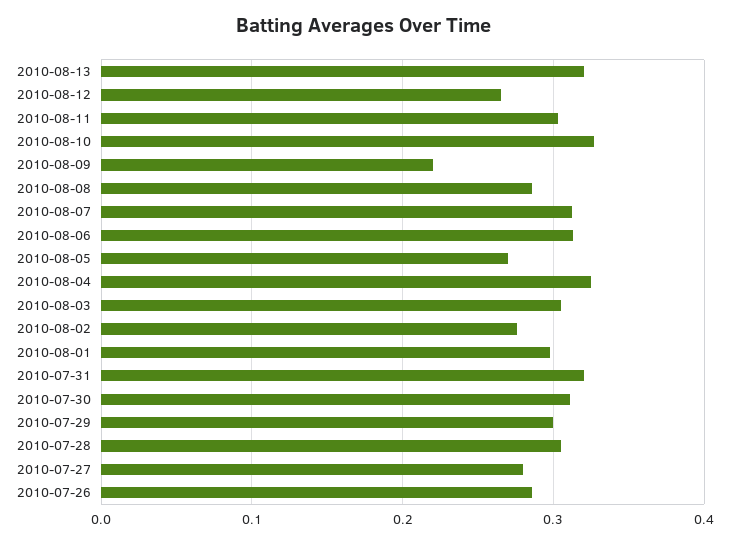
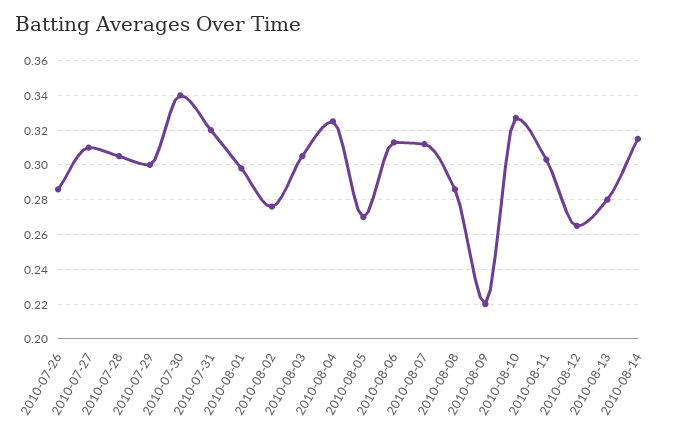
  {
-   "2010-08-13": 0.32,
+   "2010-08-13": 0.28,
    "2010-08-12": 0.265,
    "2010-08-11": 0.305,
    "2010-08-10": 0.325,
    "2010-08-09": 0.22,
    "2010-08-08": 0.285,
    "2010-08-07": 0.31,
    "2010-08-06": 0.315,
    "2010-08-05": 0.27,
    "2010-08-04": 0.325,
    "2010-08-03": 0.305,
    "2010-08-02": 0.275,
    "2010-08-01": 0.3,
    "2010-07-31": 0.32,
-   "2010-07-30": 0.31,
+   "2010-07-30": 0.34,
    "2010-07-29": 0.3,
    "2010-07-28": 0.305,
-   "2010-07-27": 0.28,
+   "2010-07-27": 0.31,
-   "2010-07-26": 0.285
+   "2010-07-26": 0.285,
+   "2010-08-14": 0.315
  }

